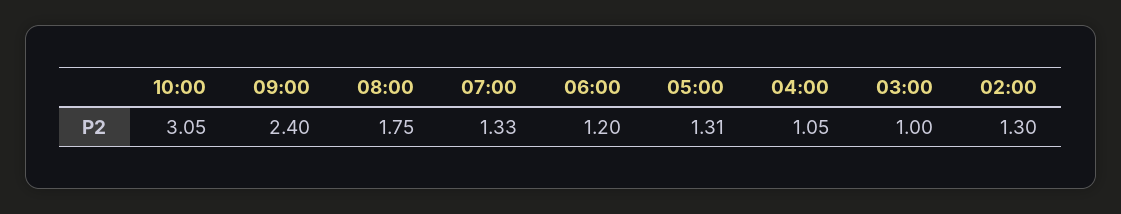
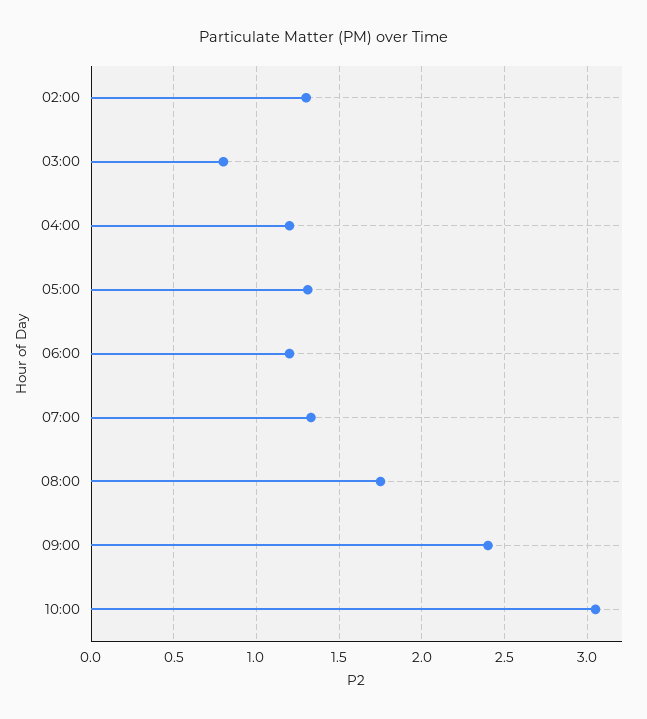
  {
    "10:00": 3.05,
    "09:00": 2.4,
    "08:00": 1.75,
    "07:00": 1.33,
    "06:00": 1.2,
    "05:00": 1.31,
-   "04:00": 1.05,
+   "04:00": 1.2,
-   "03:00": 1,
+   "03:00": 0.8,
    "02:00": 1.3
  }

